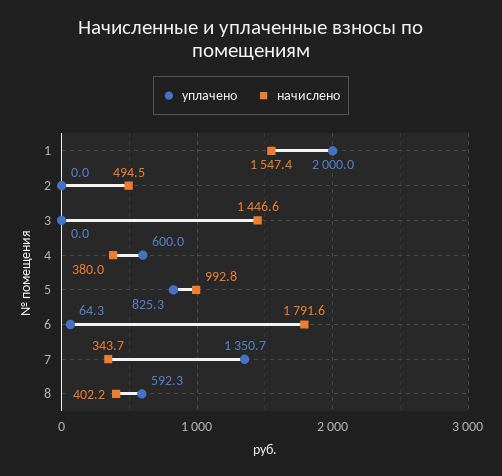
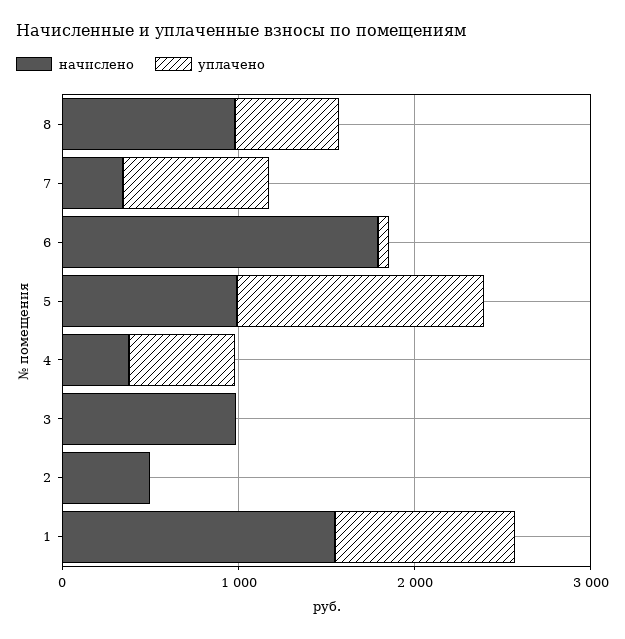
  {
    "уплачено": {
-     "1": 2000,
+     "1": 1000,
      "2": 0,
      "3": 0,
      "4": 600,
-     "5": 825.3,
+     "5": 1400,
      "6": 64.3,
-     "7": 1350.7,
+     "7": 800,
      "8": 592.3
    },
    "начислено": {
      "1": 1547.4,
      "2": 494.5,
-     "3": 1446.6,
+     "3": 1000,
      "4": 380,
      "5": 992.8,
      "6": 1791.6,
      "7": 343.7,
-     "8": 402.2
+     "8": 1000
    }
  }

